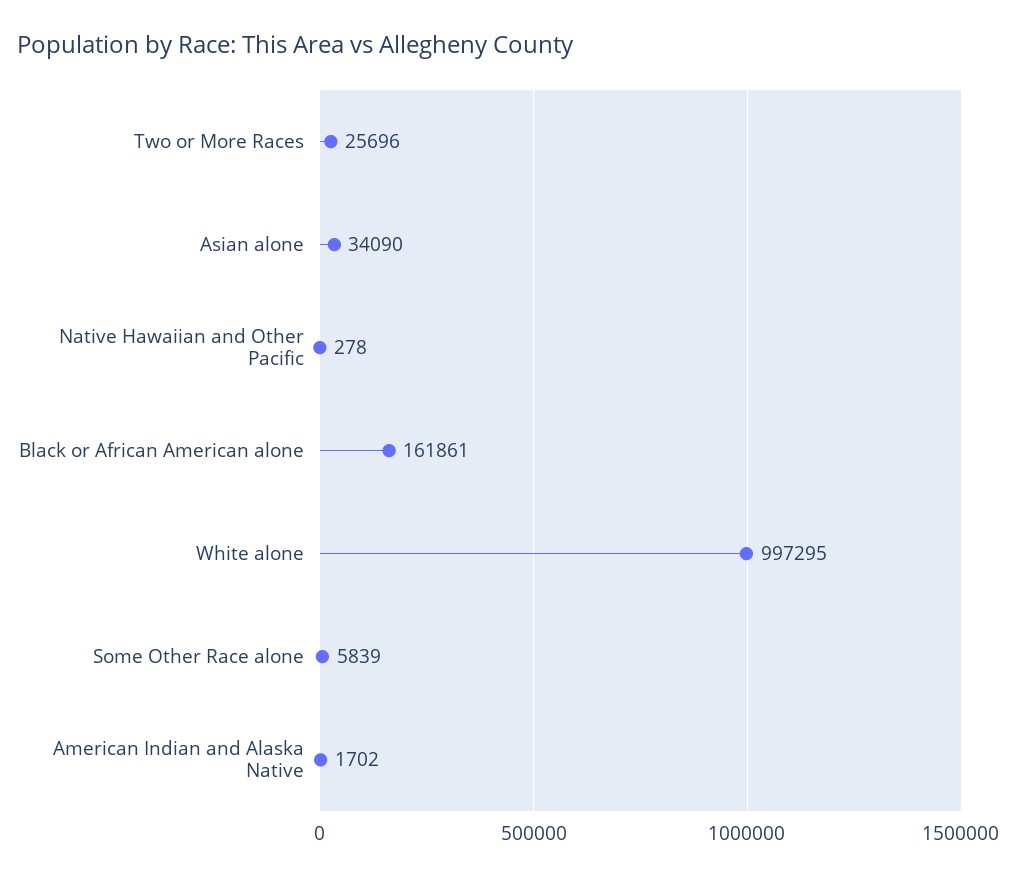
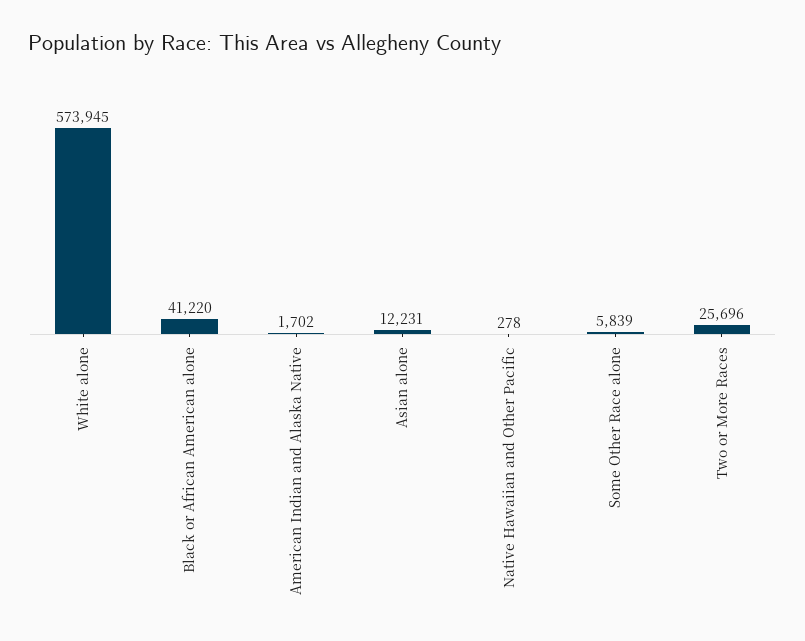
  {
    "Two or More Races": 25696,
-   "Asian alone": 34090,
+   "Asian alone": 12231,
    "Native Hawaiian and Other Pacific": 278,
-   "Black or African American alone": 161861,
+   "Black or African American alone": 41220,
-   "White alone": 997295,
+   "White alone": 573945,
    "Some Other Race alone": 5839,
    "American Indian and Alaska Native": 1702
  }

